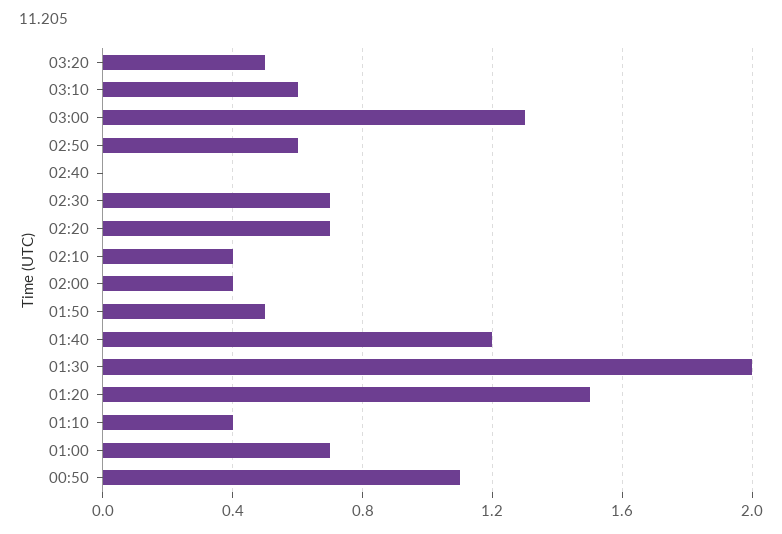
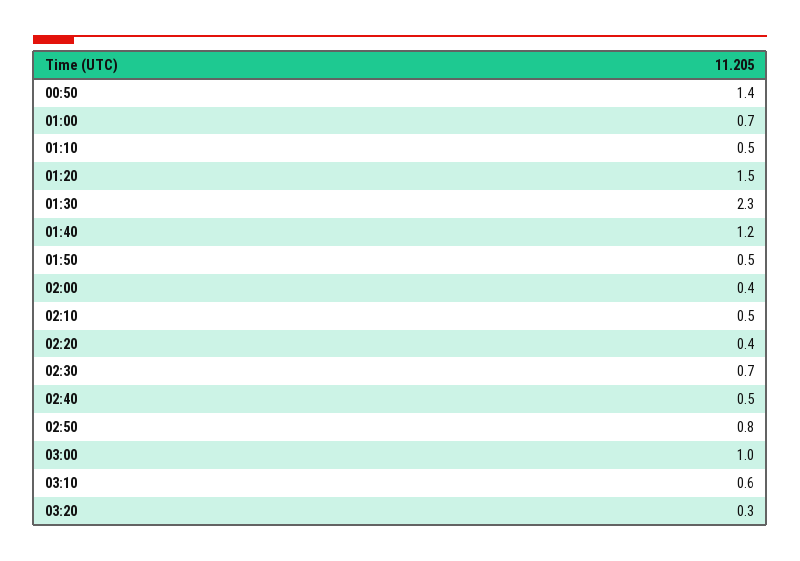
  {
-   "03:20": 0.5,
+   "03:20": 0.3,
    "03:10": 0.6,
-   "03:00": 1.3,
+   "03:00": 1,
-   "02:50": 0.6,
+   "02:50": 0.8,
-   "02:40": 0,
+   "02:40": 0.5,
    "02:30": 0.7,
-   "02:20": 0.7,
+   "02:20": 0.4,
-   "02:10": 0.4,
+   "02:10": 0.5,
    "02:00": 0.4,
    "01:50": 0.5,
    "01:40": 1.2,
-   "01:30": 2,
+   "01:30": 2.3,
    "01:20": 1.5,
-   "01:10": 0.4,
+   "01:10": 0.5,
    "01:00": 0.7,
-   "00:50": 1.1
+   "00:50": 1.4
  }

